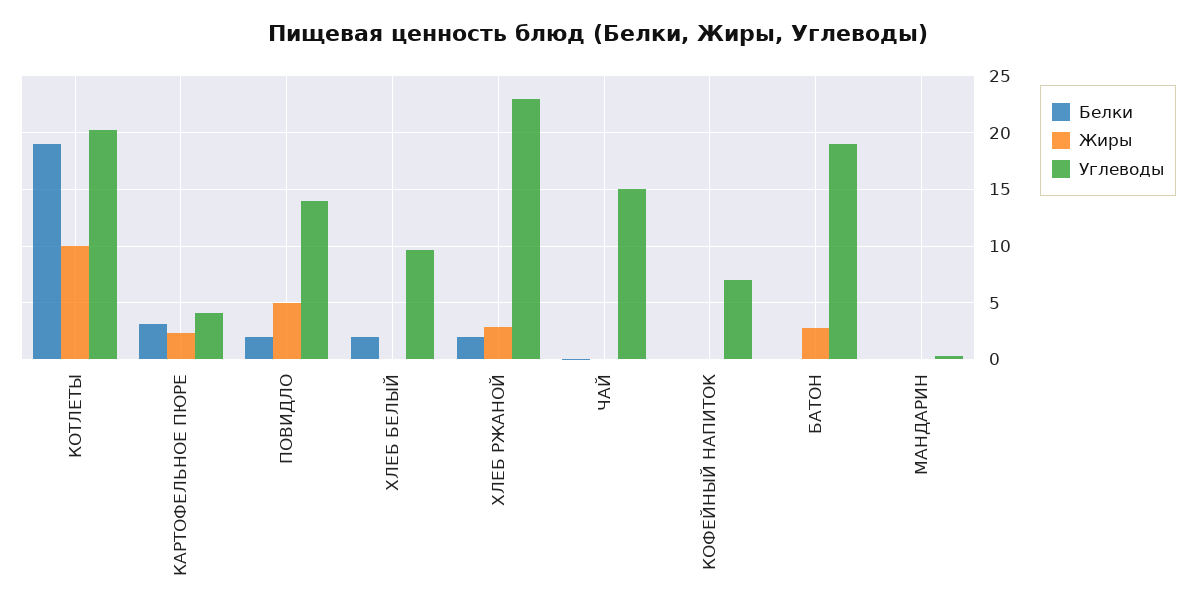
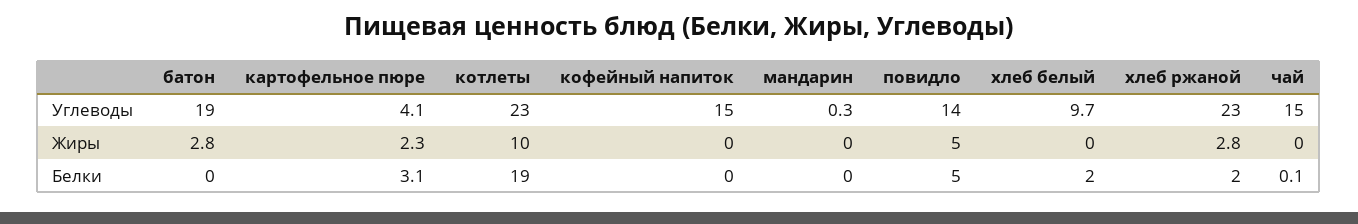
  {
    "Белки": {
      "КОТЛЕТЫ": 19,
      "КАРТОФЕЛЬНОЕ ПЮРЕ": 3.1,
-     "ПОВИДЛО": 2,
+     "ПОВИДЛО": 5,
      "ХЛЕБ БЕЛЫЙ": 2,
      "ХЛЕБ РЖАНОЙ": 2,
      "ЧАЙ": 0.1,
      "КОФЕЙНЫЙ НАПИТОК": 0,
      "БАТОН": 0,
      "МАНДАРИН": 0
    },
    "Жиры": {
      "КОТЛЕТЫ": 10,
      "КАРТОФЕЛЬНОЕ ПЮРЕ": 2.3,
      "ПОВИДЛО": 5,
      "ХЛЕБ БЕЛЫЙ": 0,
      "ХЛЕБ РЖАНОЙ": 2.8,
      "ЧАЙ": 0,
      "КОФЕЙНЫЙ НАПИТОК": 0,
      "БАТОН": 2.8,
      "МАНДАРИН": 0
    },
    "Углеводы": {
-     "КОТЛЕТЫ": 20,
+     "КОТЛЕТЫ": 23,
      "КАРТОФЕЛЬНОЕ ПЮРЕ": 4.1,
      "ПОВИДЛО": 14,
      "ХЛЕБ БЕЛЫЙ": 9.7,
      "ХЛЕБ РЖАНОЙ": 23,
      "ЧАЙ": 15,
-     "КОФЕЙНЫЙ НАПИТОК": 7,
+     "КОФЕЙНЫЙ НАПИТОК": 15,
      "БАТОН": 19,
      "МАНДАРИН": 0.3
    }
  }

